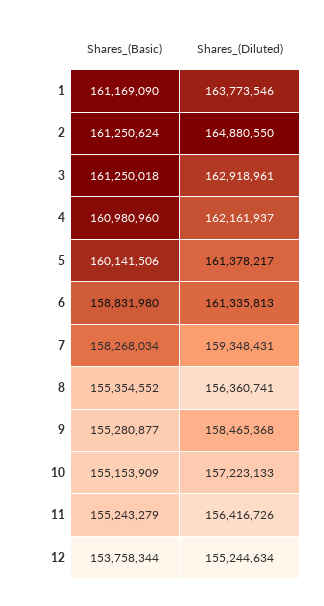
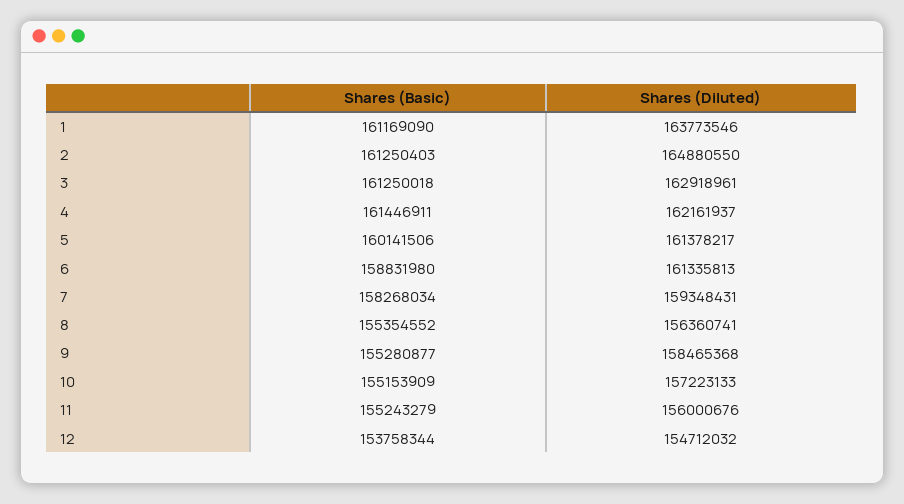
  {
    "Shares_(Basic)": {
      "1": 161169090,
-     "2": 161250624,
+     "2": 161250403,
      "3": 161250018,
-     "4": 160980960,
+     "4": 161446911,
      "5": 160141506,
      "6": 158831980,
      "7": 158268034,
      "8": 155354552,
      "9": 155280877,
      "10": 155153909,
      "11": 155243279,
      "12": 153758344
    },
    "Shares_(Diluted)": {
      "1": 163773546,
      "2": 164880550,
      "3": 162918961,
      "4": 162161937,
      "5": 161378217,
      "6": 161335813,
      "7": 159348431,
      "8": 156360741,
      "9": 158465368,
      "10": 157223133,
-     "11": 156416726,
+     "11": 156000676,
-     "12": 155244634
+     "12": 154712032
    }
  }

